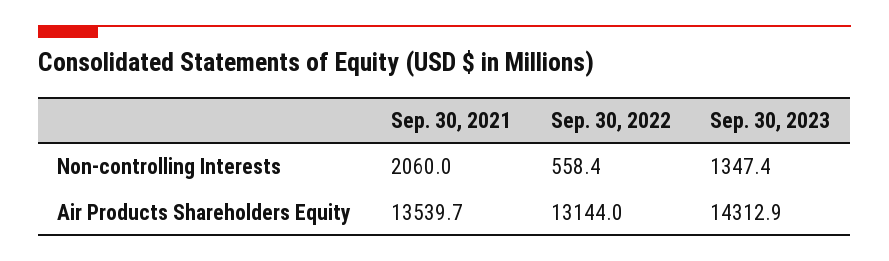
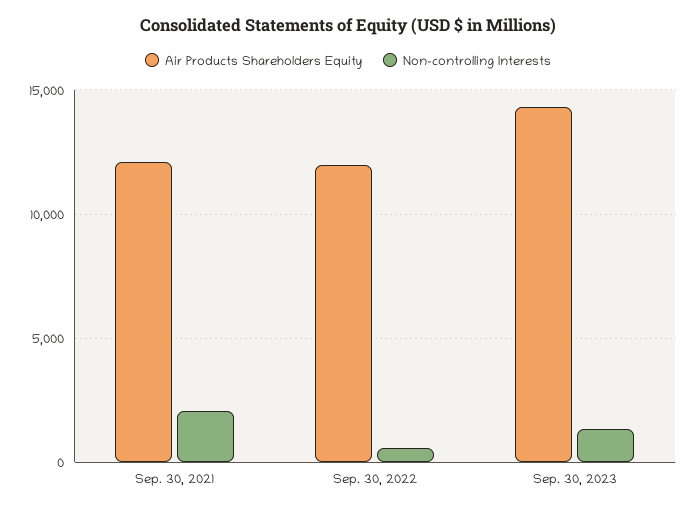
  {
    "Non-controlling Interests": {
      "Sep. 30, 2021": 2060,
      "Sep. 30, 2022": 558.4,
      "Sep. 30, 2023": 1347.4
    },
    "Air Products Shareholders Equity": {
-     "Sep. 30, 2021": 13539.7,
+     "Sep. 30, 2021": 12000,
-     "Sep. 30, 2022": 13144,
+     "Sep. 30, 2022": 12000,
      "Sep. 30, 2023": 14312.9
    }
  }

